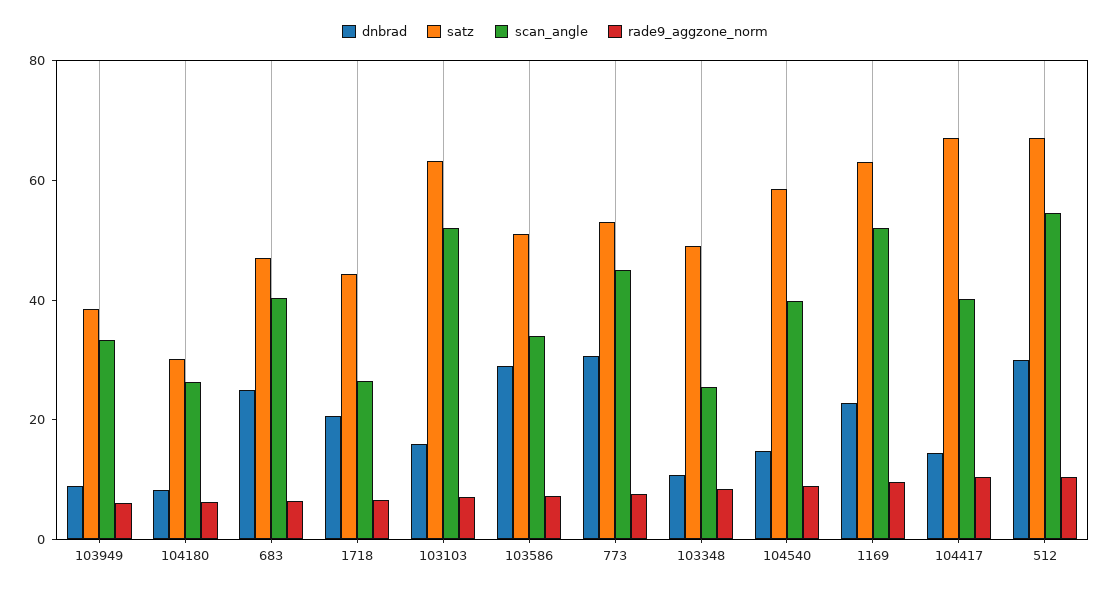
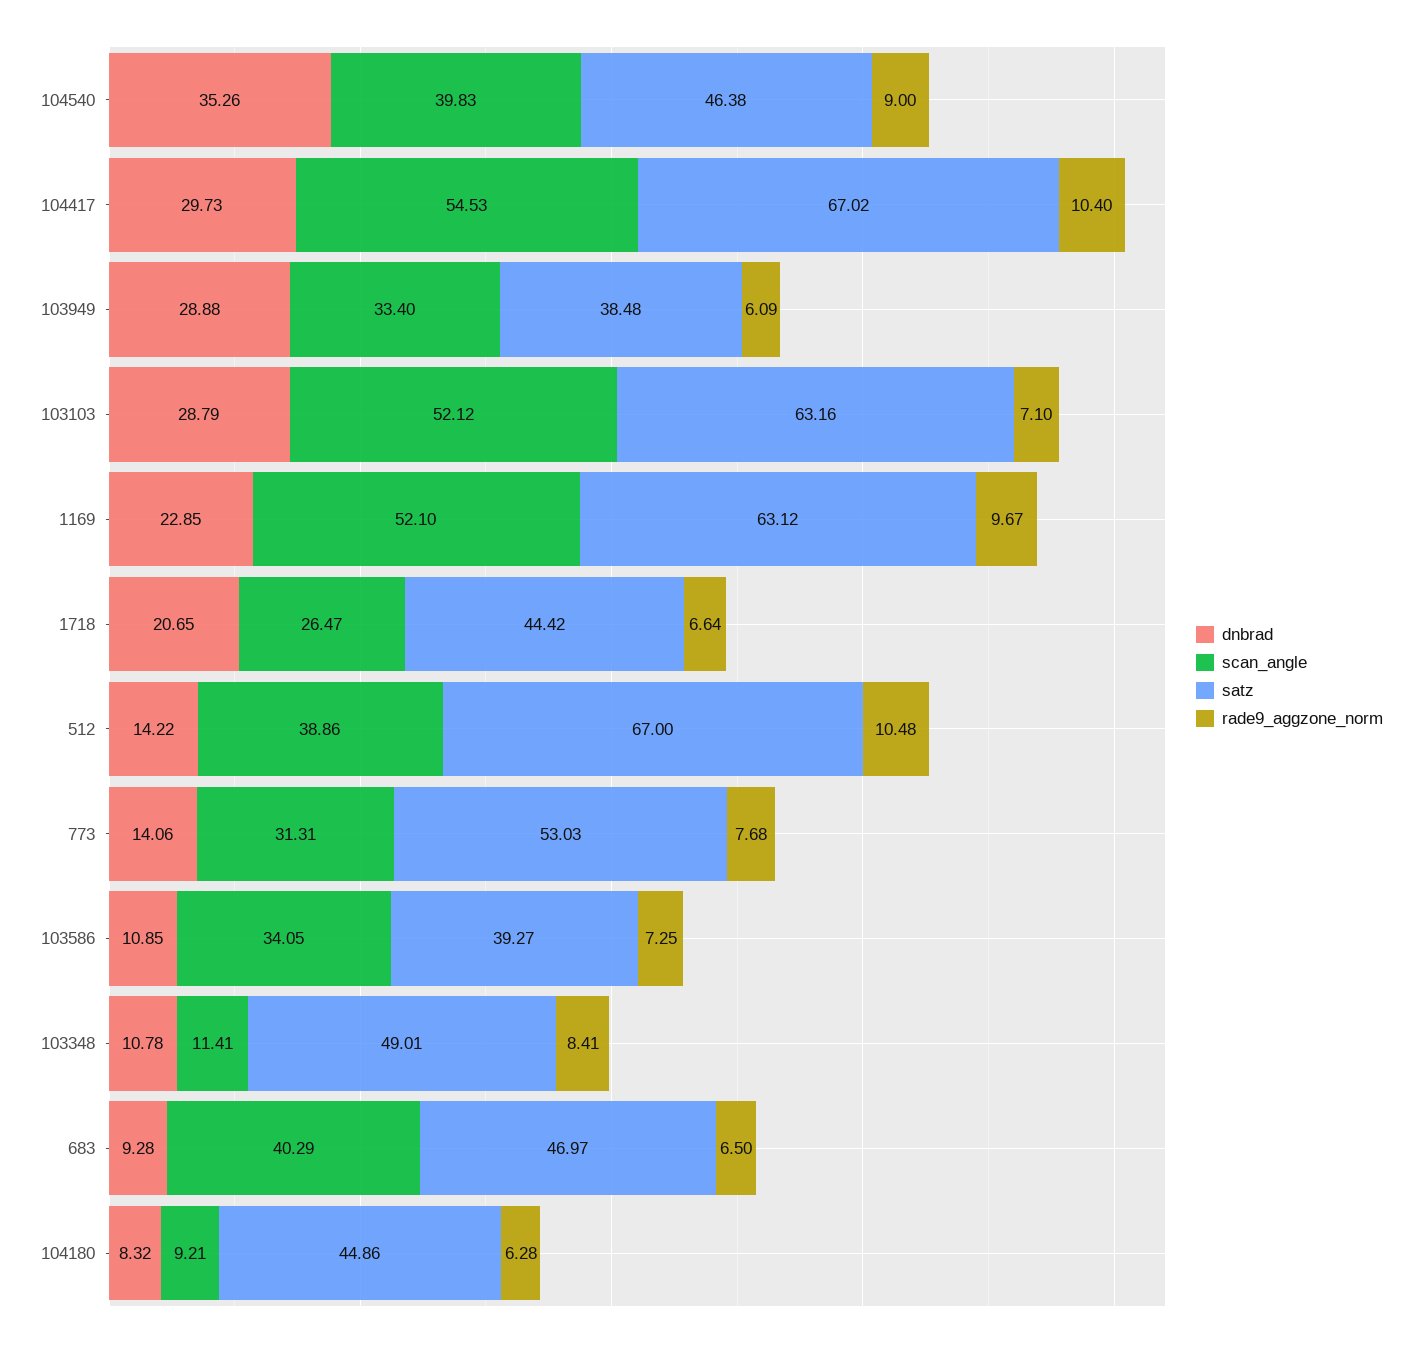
  {
    "dnbrad": {
-     "103949": 10,
+     "103949": 28.88,
      "104180": 8.32,
-     "683": 25,
+     "683": 9.28,
      "1718": 20.65,
-     "103103": 15,
+     "103103": 28.79,
-     "103586": 30,
+     "103586": 10.85,
-     "773": 30,
+     "773": 14.06,
      "103348": 10.78,
-     "104540": 15,
+     "104540": 35.26,
      "1169": 22.85,
-     "104417": 15,
+     "104417": 29.73,
-     "512": 30
+     "512": 14.22
    },
    "satz": {
      "103949": 38.48,
-     "104180": 30,
+     "104180": 44.86,
      "683": 46.97,
      "1718": 44.42,
      "103103": 63.16,
-     "103586": 50,
+     "103586": 39.27,
      "773": 53.03,
      "103348": 49.01,
-     "104540": 60,
+     "104540": 46.38,
      "1169": 63.12,
      "104417": 67.02,
      "512": 67
    },
    "scan_angle": {
      "103949": 33.4,
-     "104180": 25,
+     "104180": 9.21,
      "683": 40.29,
      "1718": 26.47,
      "103103": 52.12,
      "103586": 34.05,
-     "773": 45,
+     "773": 31.31,
-     "103348": 25,
+     "103348": 11.41,
      "104540": 39.83,
      "1169": 52.1,
-     "104417": 40,
+     "104417": 54.53,
-     "512": 55
+     "512": 38.86
    },
    "rade9_aggzone_norm": {
      "103949": 6.09,
      "104180": 6.28,
      "683": 6.5,
      "1718": 6.64,
      "103103": 7.1,
      "103586": 7.25,
      "773": 7.68,
      "103348": 8.41,
      "104540": 9,
      "1169": 9.67,
      "104417": 10.4,
      "512": 10.48
    }
  }

